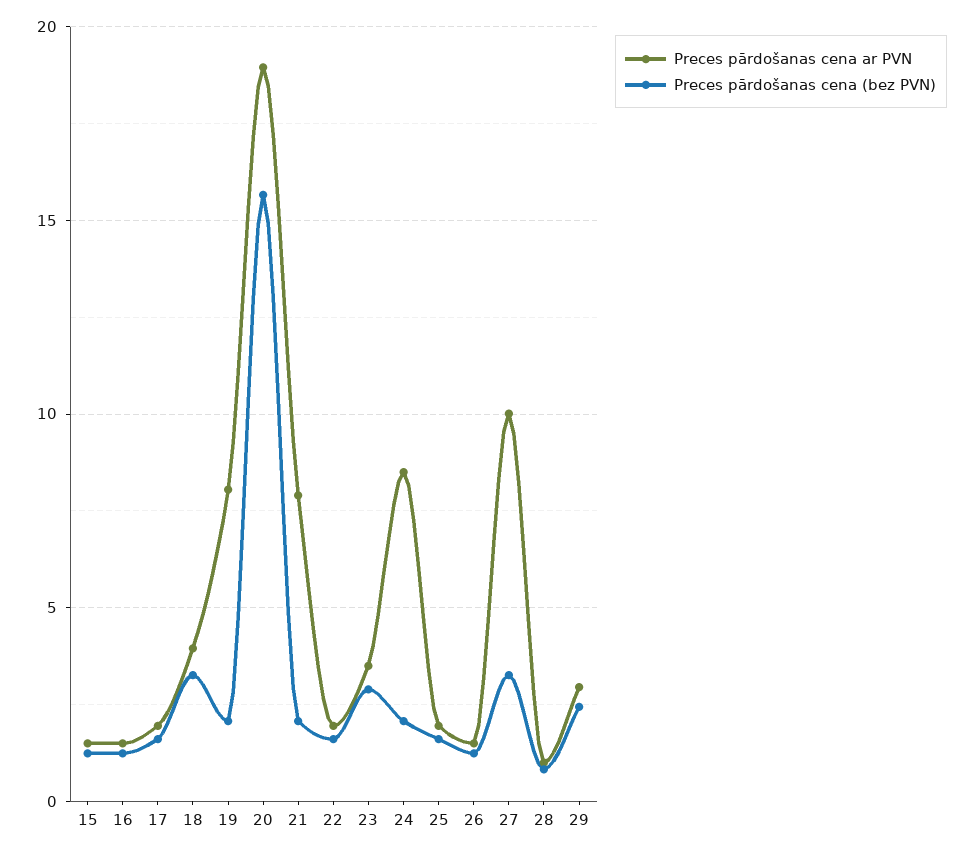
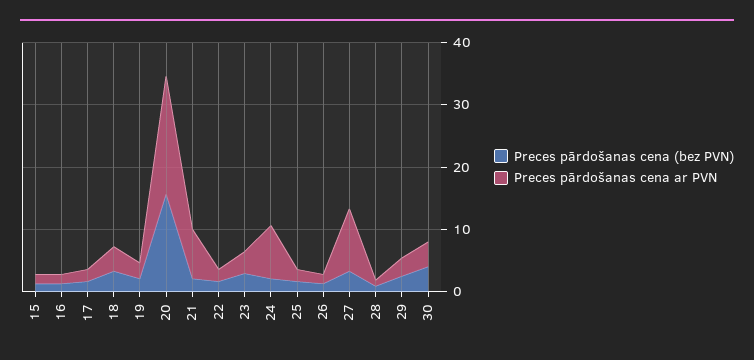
  {
    "Preces pārdošanas cena ar PVN": {
      "15": 1.5,
      "16": 1.5,
      "17": 2,
      "18": 4,
-     "19": 8,
+     "19": 2,
      "20": 19,
      "21": 8,
      "22": 2,
      "23": 3.5,
      "24": 8.5,
      "25": 2,
      "26": 1.5,
      "27": 10,
      "28": 1,
-     "29": 3
+     "29": 3,
+     "30": 4
    },
    "Preces pārdošanas cena (bez PVN)": {
      "15": 1,
      "16": 1,
      "17": 1.5,
      "18": 3.5,
      "19": 2,
      "20": 15.5,
      "21": 2,
      "22": 1.5,
      "23": 3,
      "24": 2,
      "25": 1.5,
      "26": 1,
      "27": 3.5,
      "28": 1,
-     "29": 2.5
+     "29": 2.5,
+     "30": 4
    }
  }

